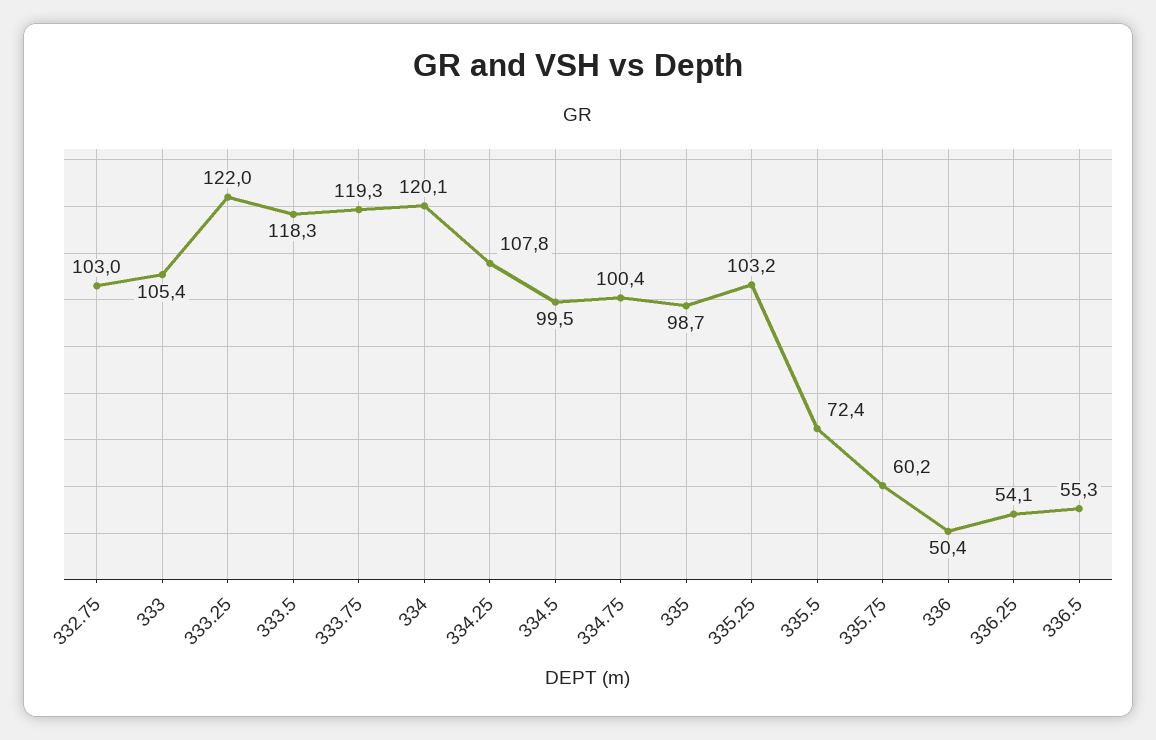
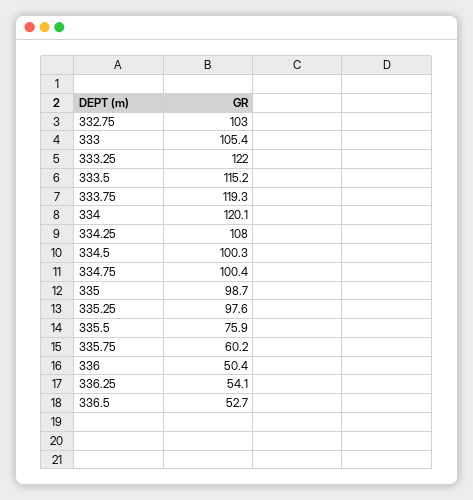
  {
    "332.75": 103,
    "333": 105.4,
    "333.25": 122,
-   "333.5": 118.3,
+   "333.5": 115.2,
    "333.75": 119.3,
    "334": 120.1,
-   "334.25": 107.8,
+   "334.25": 108,
-   "334.5": 99.5,
+   "334.5": 100.3,
    "334.75": 100.4,
    "335": 98.7,
-   "335.25": 103.2,
+   "335.25": 97.6,
-   "335.5": 72.4,
+   "335.5": 75.9,
    "335.75": 60.2,
    "336": 50.4,
    "336.25": 54.1,
-   "336.5": 55.3
+   "336.5": 52.7
  }

